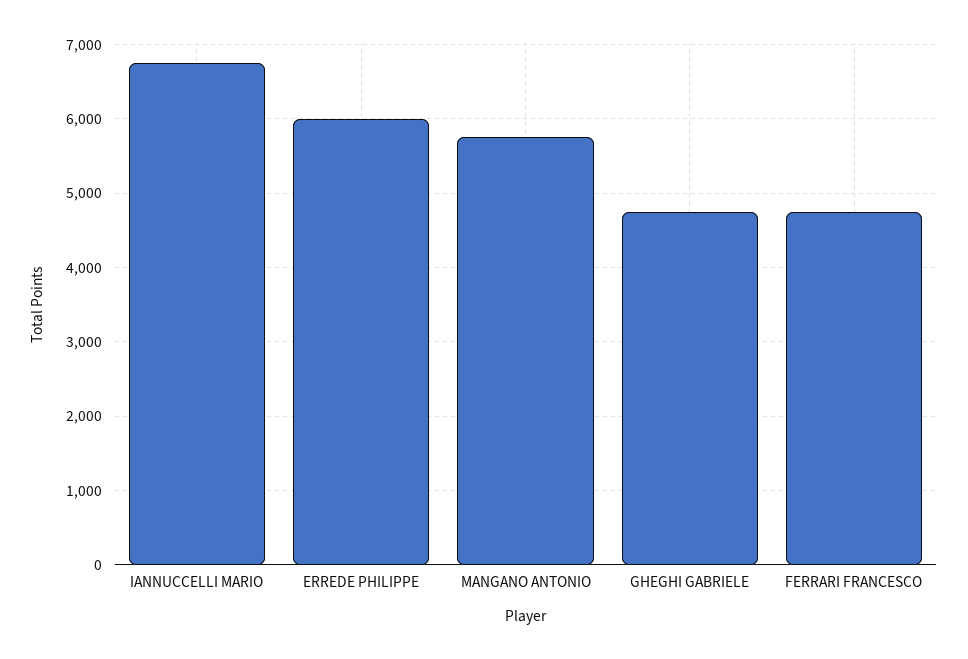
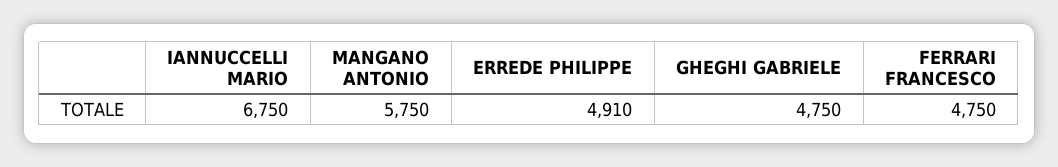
  {
    "IANNUCCELLI MARIO": 6750,
-   "ERREDE PHILIPPE": 6000,
+   "ERREDE PHILIPPE": 4910,
    "MANGANO ANTONIO": 5750,
    "GHEGHI GABRIELE": 4750,
    "FERRARI FRANCESCO": 4750
  }

